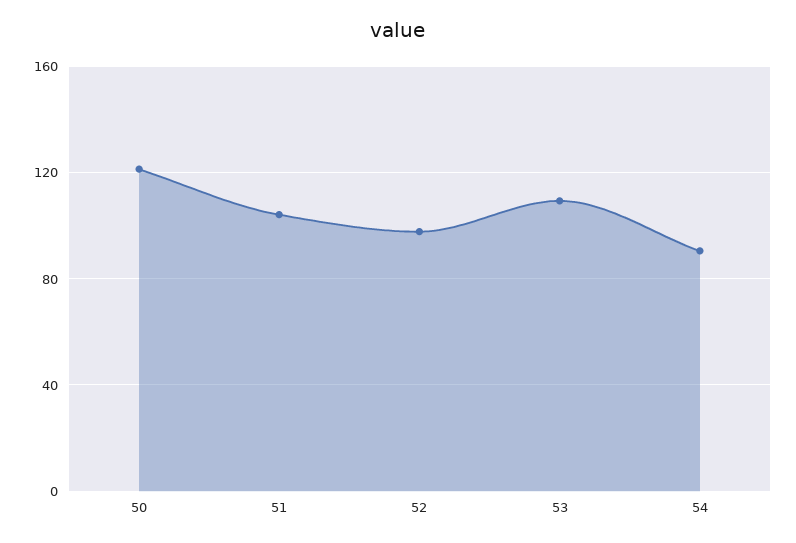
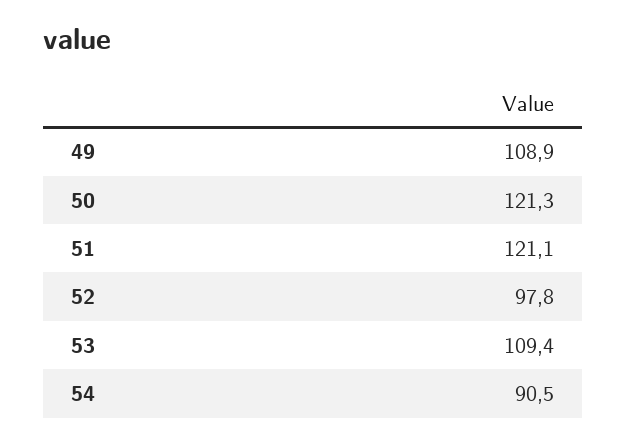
  {
    "50": 121.3,
-   "51": 105,
+   "51": 121.1,
    "52": 97.8,
    "53": 109.4,
-   "54": 90.5
+   "54": 90.5,
+   "49": 108.9
  }

